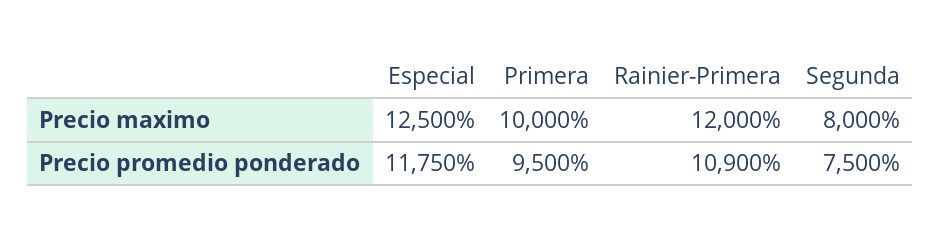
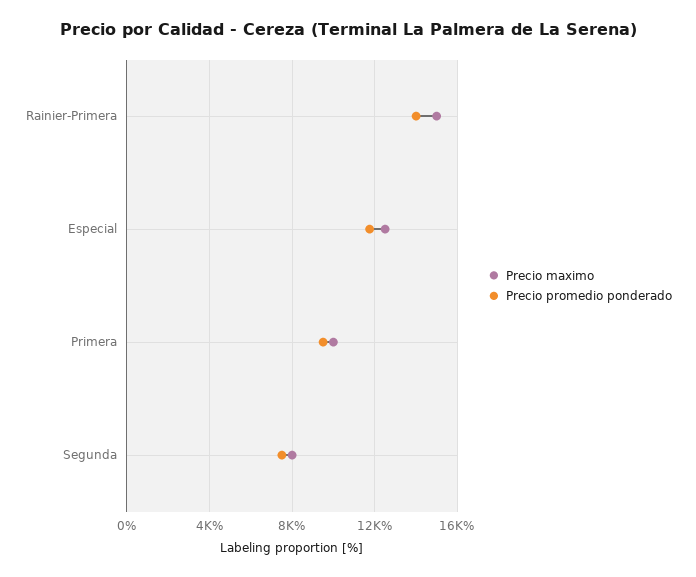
  {
    "Precio maximo": {
      "Especial": 12500,
      "Primera": 10000,
-     "Rainier-Primera": 12000,
+     "Rainier-Primera": 15000,
      "Segunda": 8000
    },
    "Precio promedio ponderado": {
      "Especial": 11750,
      "Primera": 9500,
-     "Rainier-Primera": 10900,
+     "Rainier-Primera": 14000,
      "Segunda": 7500
    }
  }

